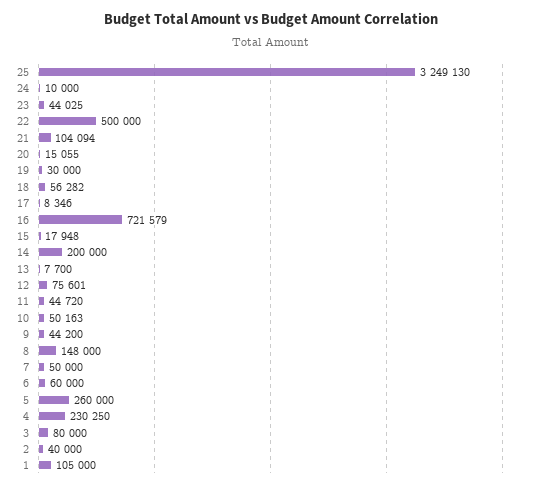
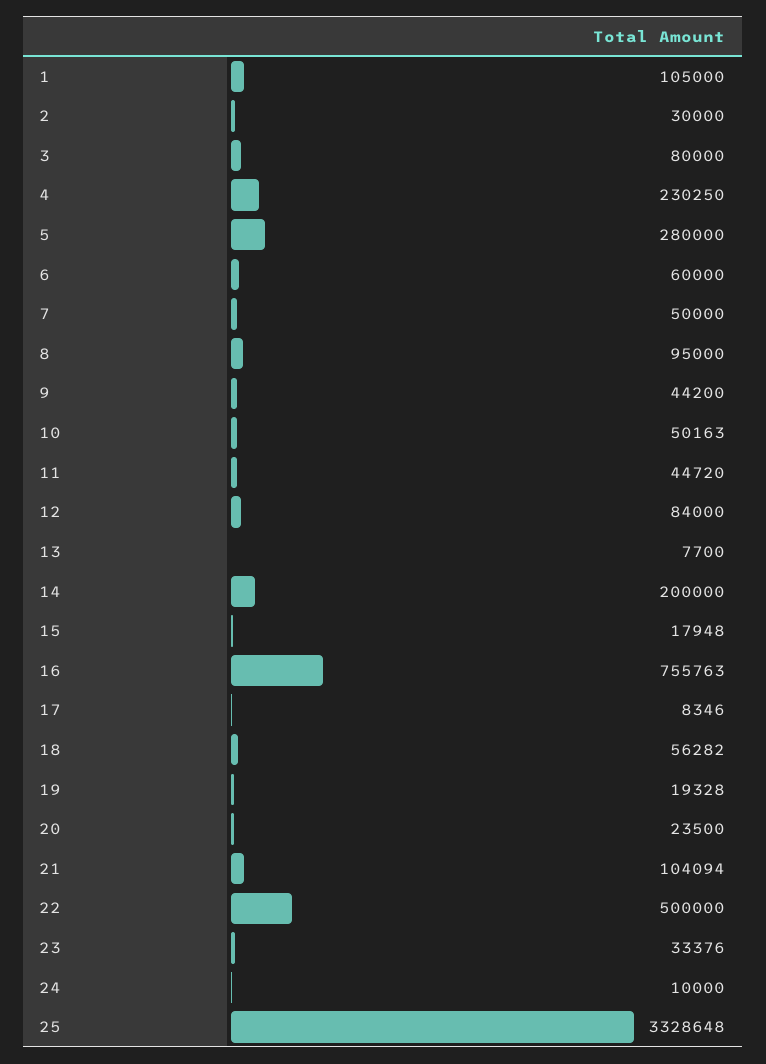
  {
-   "25": 3249130,
+   "25": 3328648,
    "24": 10000,
-   "23": 44025,
+   "23": 33376,
    "22": 500000,
    "21": 104094,
-   "20": 15055,
+   "20": 23500,
-   "19": 30000,
+   "19": 19328,
    "18": 56282,
    "17": 8346,
-   "16": 721579,
+   "16": 755763,
    "15": 17948,
    "14": 200000,
    "13": 7700,
-   "12": 75601,
+   "12": 84000,
    "11": 44720,
    "10": 50163,
    "9": 44200,
-   "8": 148000,
+   "8": 95000,
    "7": 50000,
    "6": 60000,
-   "5": 260000,
+   "5": 280000,
    "4": 230250,
    "3": 80000,
-   "2": 40000,
+   "2": 30000,
    "1": 105000
  }

